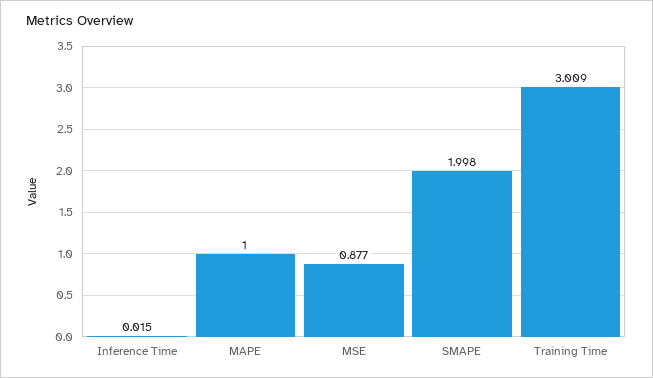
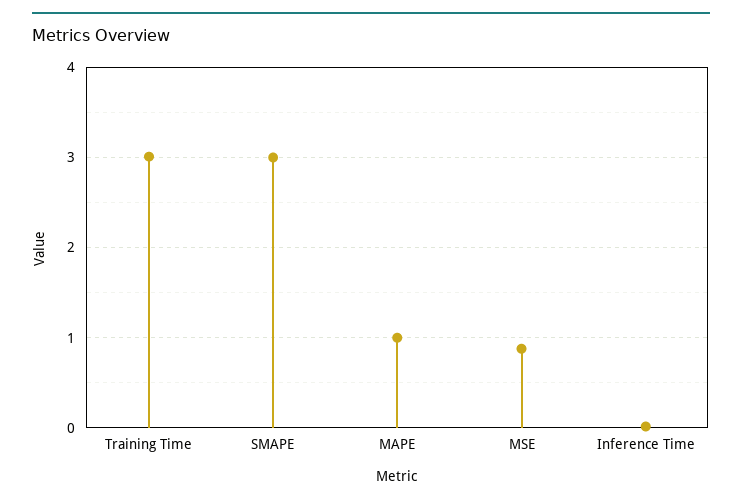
  {
    "Inference Time": 0.015,
    "MAPE": 1,
    "MSE": 0.877,
-   "SMAPE": 1.998,
+   "SMAPE": 3,
    "Training Time": 3.009
  }

